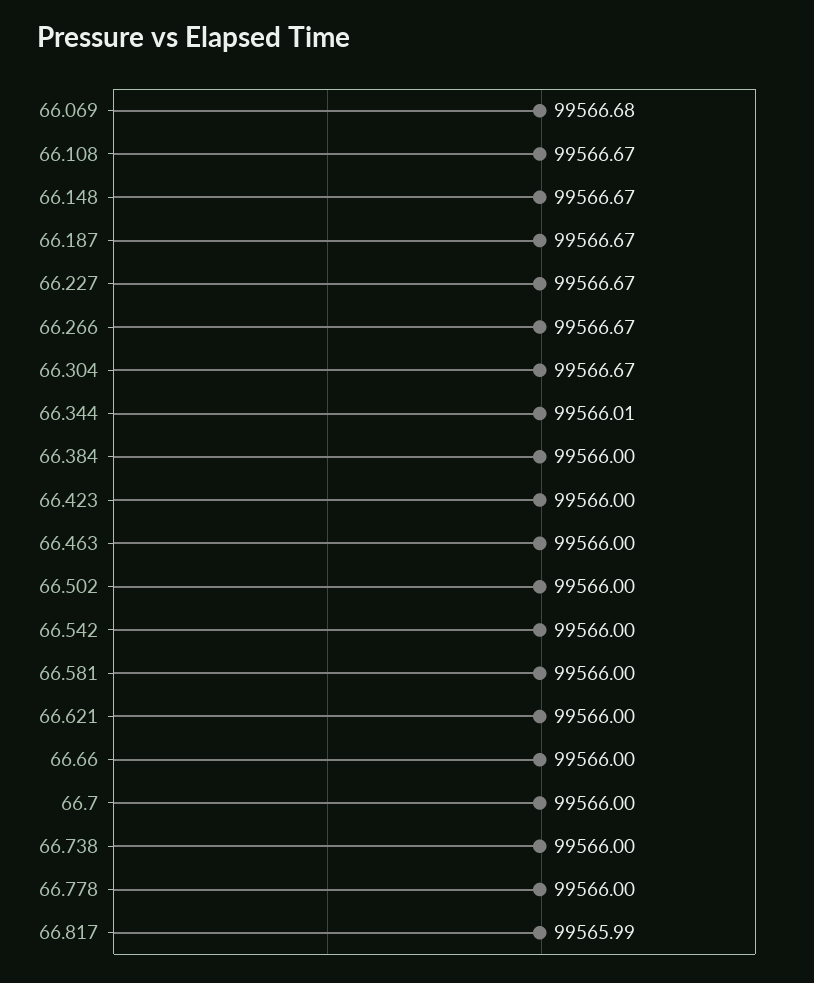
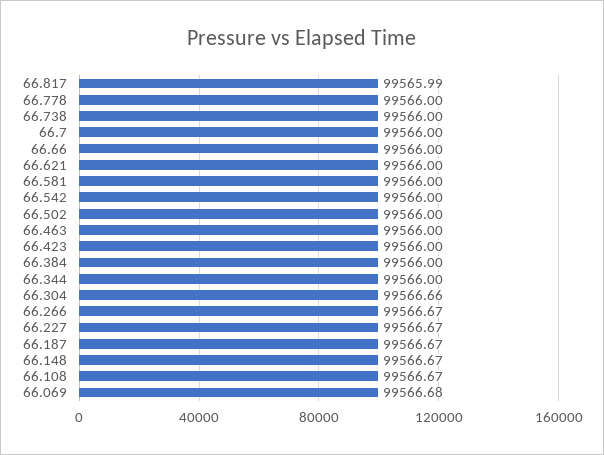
  {
    "66.069": 99566.68,
    "66.108": 99566.67,
    "66.148": 99566.67,
    "66.187": 99566.67,
    "66.227": 99566.67,
    "66.266": 99566.67,
-   "66.304": 99566.67,
+   "66.304": 99566.66,
-   "66.344": 99566.01,
+   "66.344": 99566,
    "66.384": 99566,
    "66.423": 99566,
    "66.463": 99566,
    "66.502": 99566,
    "66.542": 99566,
    "66.581": 99566,
    "66.621": 99566,
    "66.66": 99566,
    "66.7": 99566,
    "66.738": 99566,
    "66.778": 99566,
    "66.817": 99565.99
  }

